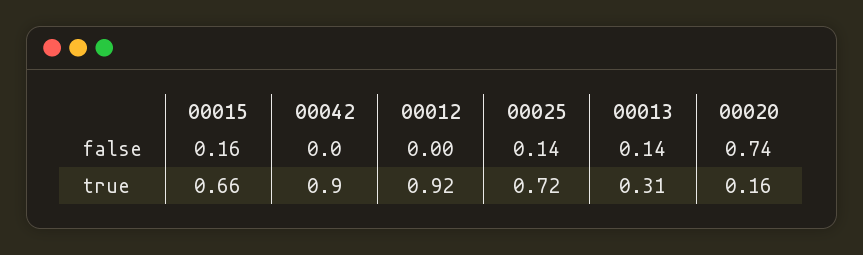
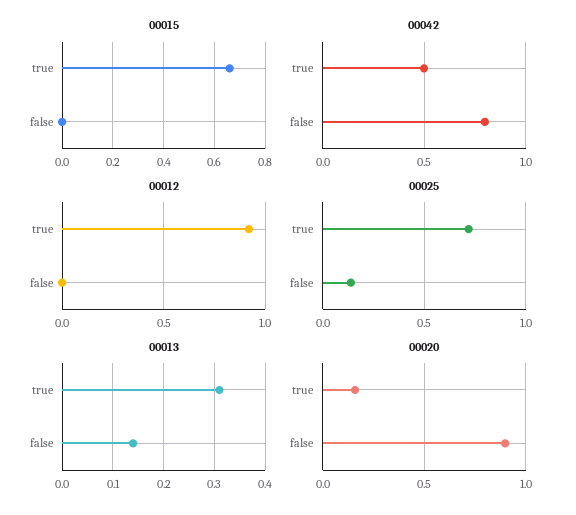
  {
    "00015": {
-     "false": 0.16,
+     "false": 0,
      "true": 0.66
    },
    "00042": {
-     "false": 0,
+     "false": 0.8,
-     "true": 0.9
+     "true": 0.5
    },
    "00012": {
      "false": 0,
      "true": 0.92
    },
    "00025": {
      "false": 0.14,
      "true": 0.72
    },
    "00013": {
      "false": 0.14,
      "true": 0.31
    },
    "00020": {
-     "false": 0.74,
+     "false": 0.9,
      "true": 0.16
    }
  }

